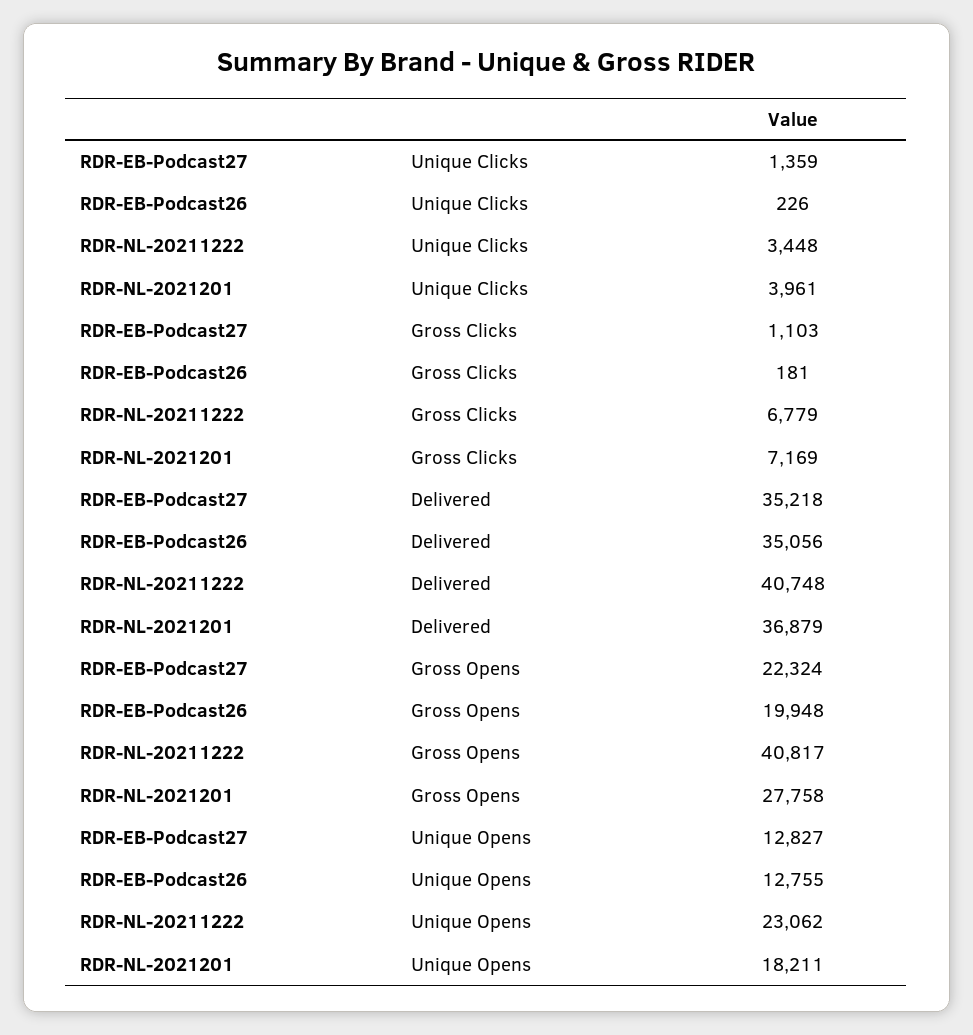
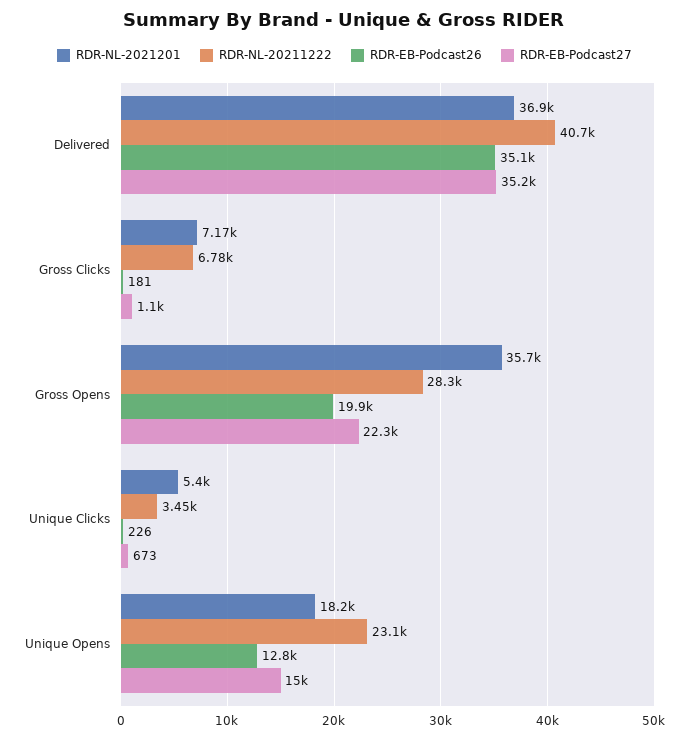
  {
    "RDR-EB-Podcast27": {
-     "Unique Clicks": 1359,
+     "Unique Clicks": 673,
      "Gross Clicks": 1103,
      "Delivered": 35218,
      "Gross Opens": 22324,
-     "Unique Opens": 12827
+     "Unique Opens": 15000
    },
    "RDR-EB-Podcast26": {
      "Unique Clicks": 226,
      "Gross Clicks": 181,
      "Delivered": 35056,
      "Gross Opens": 19948,
      "Unique Opens": 12755
    },
    "RDR-NL-20211222": {
      "Unique Clicks": 3448,
      "Gross Clicks": 6779,
      "Delivered": 40748,
-     "Gross Opens": 40817,
+     "Gross Opens": 28300,
      "Unique Opens": 23062
    },
    "RDR-NL-2021201": {
-     "Unique Clicks": 3961,
+     "Unique Clicks": 5400,
      "Gross Clicks": 7169,
      "Delivered": 36879,
-     "Gross Opens": 27758,
+     "Gross Opens": 35700,
      "Unique Opens": 18211
    }
  }

